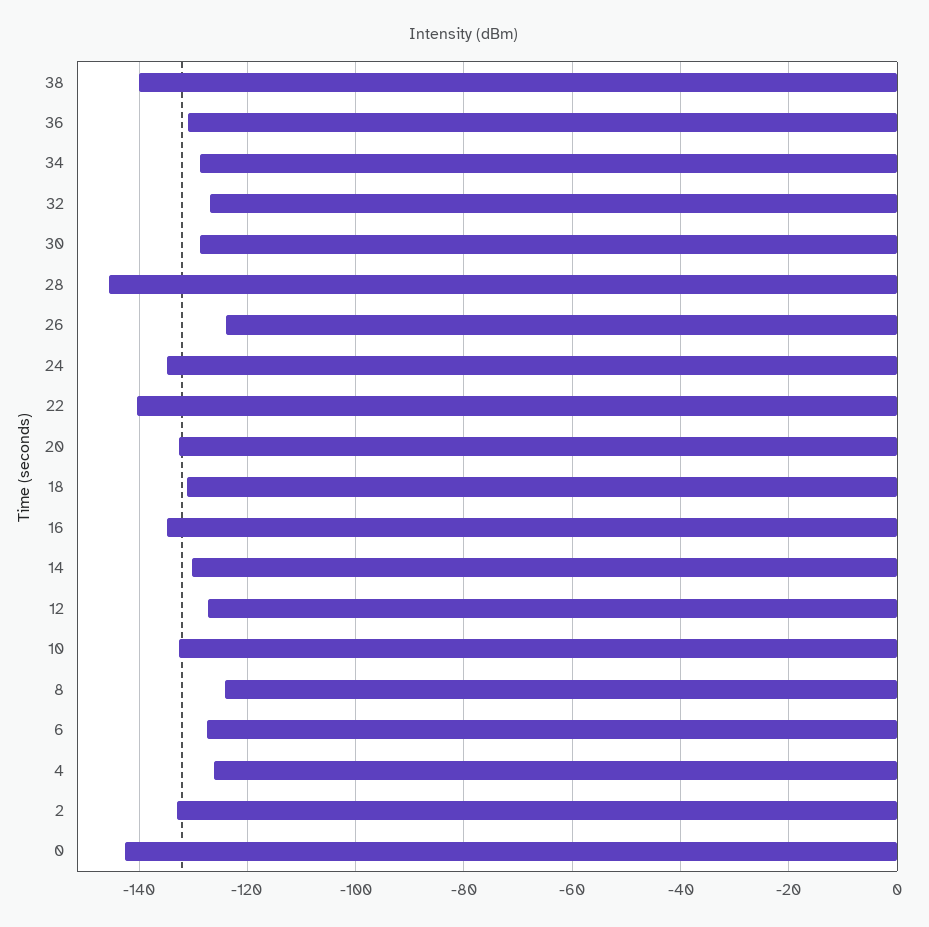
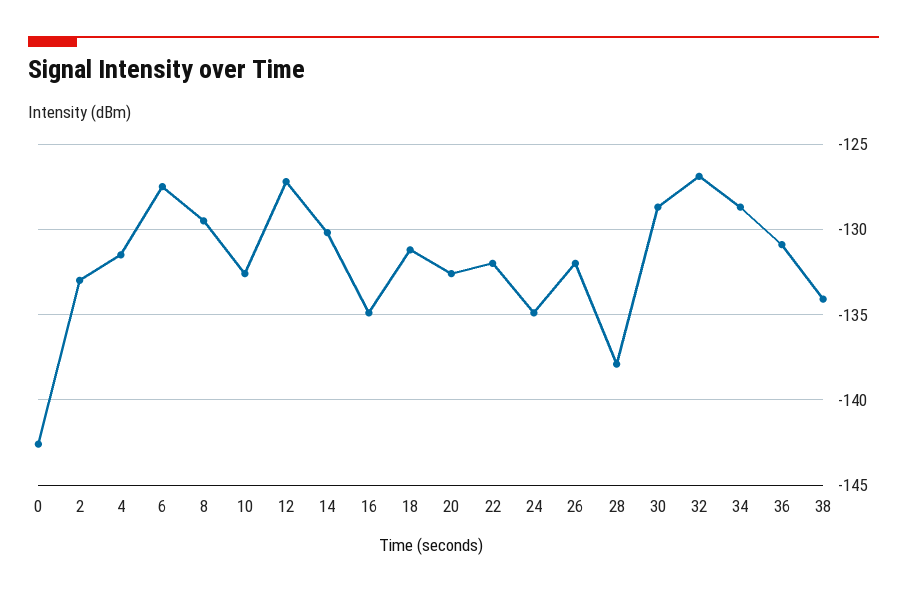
  {
-   "38": -140,
+   "38": -134,
    "36": -131,
    "34": -128.5,
    "32": -127,
    "30": -128.5,
-   "28": -146,
+   "28": -138,
-   "26": -124,
+   "26": -132,
    "24": -135,
-   "22": -140,
+   "22": -132,
    "20": -132.5,
    "18": -131,
    "16": -135,
    "14": -130,
    "12": -127,
    "10": -132.5,
-   "8": -124,
+   "8": -129.5,
    "6": -127.5,
-   "4": -126,
+   "4": -131.5,
    "2": -133,
    "0": -142.5
  }

